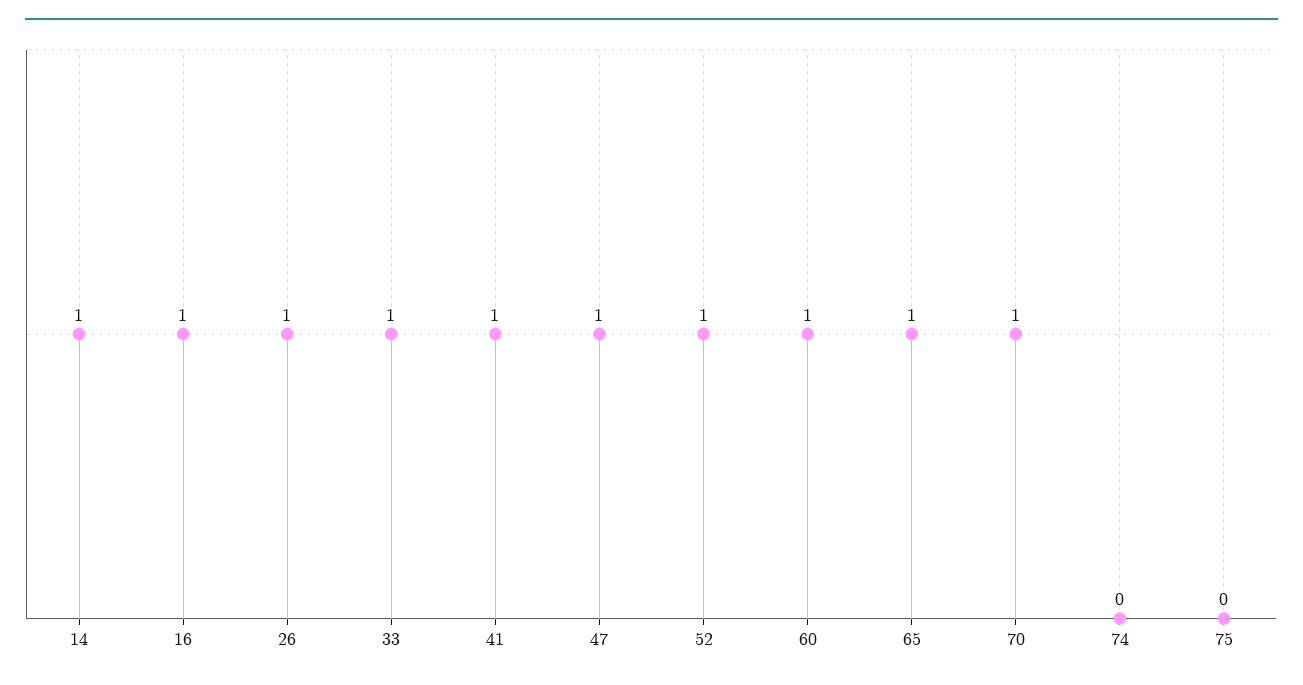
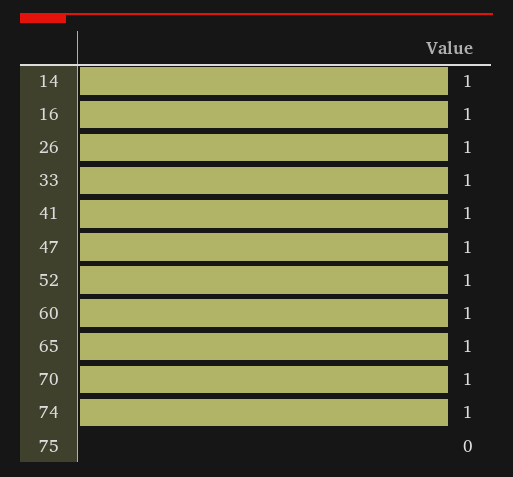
  {
    "14": 1,
    "16": 1,
    "26": 1,
    "33": 1,
    "41": 1,
    "47": 1,
    "52": 1,
    "60": 1,
    "65": 1,
    "70": 1,
-   "74": 0,
+   "74": 1,
    "75": 0
  }

